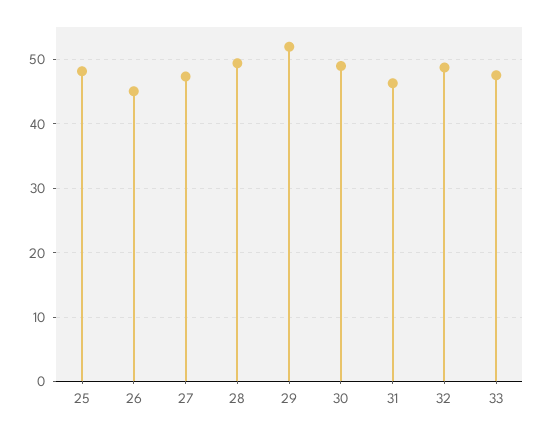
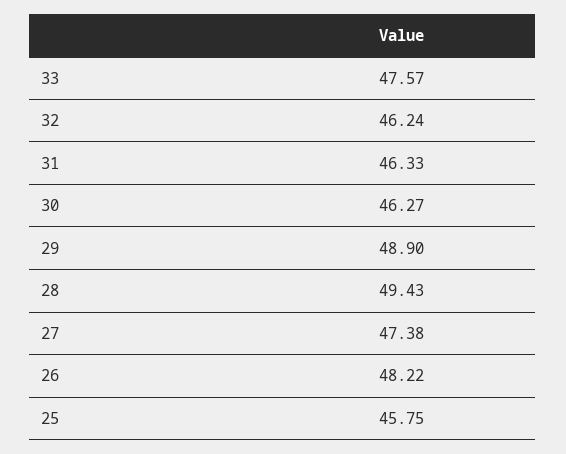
  {
-   "25": 48,
+   "25": 45.75,
-   "26": 45,
+   "26": 48.22,
    "27": 47.38,
    "28": 49.43,
-   "29": 52,
+   "29": 48.9,
-   "30": 49,
+   "30": 46.27,
    "31": 46.33,
-   "32": 49,
+   "32": 46.24,
    "33": 47.57
  }

